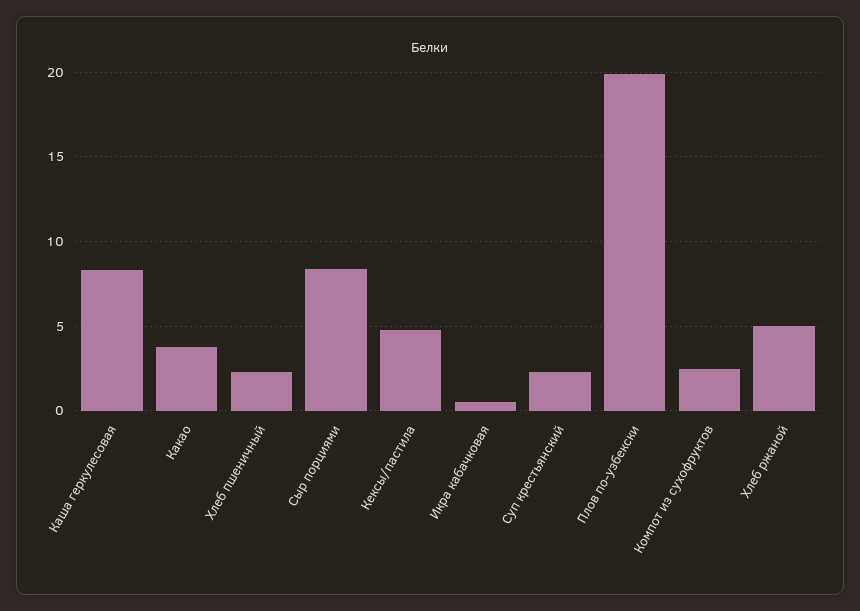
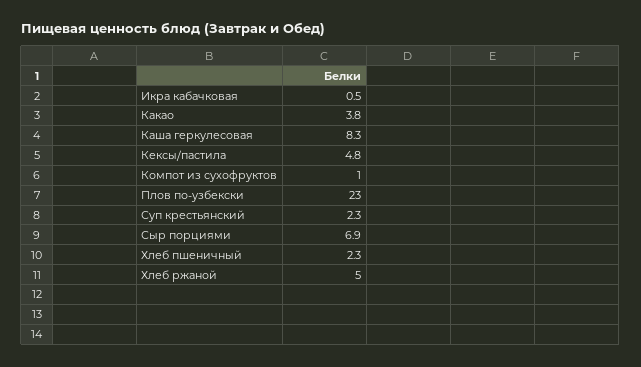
  {
    "Каша геркулесовая": 8.3,
    "Какао": 3.8,
    "Хлеб пшеничный": 2.3,
-   "Сыр порциями": 8.5,
+   "Сыр порциями": 6.9,
    "Кексы/пастила": 4.8,
    "Икра кабачковая": 0.5,
    "Суп крестьянский": 2.3,
-   "Плов по-узбекски": 20,
+   "Плов по-узбекски": 23,
-   "Компот из сухофруктов": 2.5,
+   "Компот из сухофруктов": 1,
    "Хлеб ржаной": 5
  }

